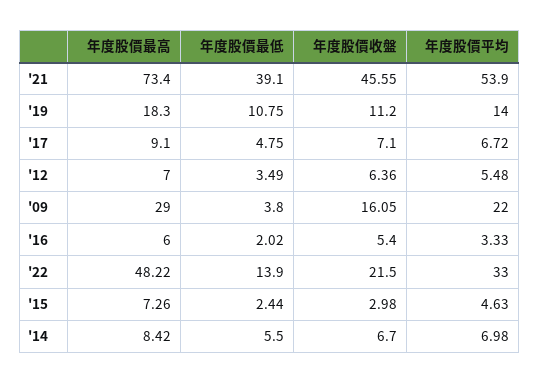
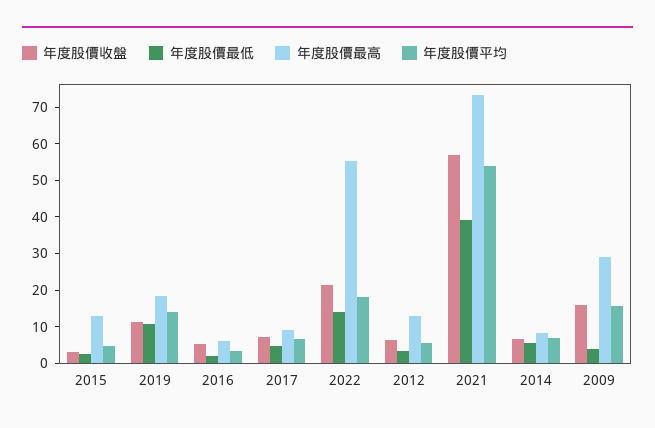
  {
    "年度股價最高": {
      "'21": 73.4,
      "'19": 18.3,
      "'17": 9.1,
-     "'12": 7,
+     "'12": 12.5,
      "'09": 29,
      "'16": 6,
-     "'22": 48.22,
+     "'22": 55,
-     "'15": 7.26,
+     "'15": 12.5,
      "'14": 8.42
    },
    "年度股價最低": {
      "'21": 39.1,
      "'19": 10.75,
      "'17": 4.75,
      "'12": 3.49,
      "'09": 3.8,
      "'16": 2.02,
      "'22": 13.9,
      "'15": 2.44,
      "'14": 5.5
    },
    "年度股價收盤": {
-     "'21": 45.55,
+     "'21": 57.5,
      "'19": 11.2,
      "'17": 7.1,
      "'12": 6.36,
      "'09": 16.05,
      "'16": 5.4,
      "'22": 21.5,
      "'15": 2.98,
      "'14": 6.7
    },
    "年度股價平均": {
      "'21": 53.9,
      "'19": 14,
      "'17": 6.72,
      "'12": 5.48,
-     "'09": 22,
+     "'09": 15,
      "'16": 3.33,
-     "'22": 33,
+     "'22": 17.5,
      "'15": 4.63,
      "'14": 6.98
    }
  }

